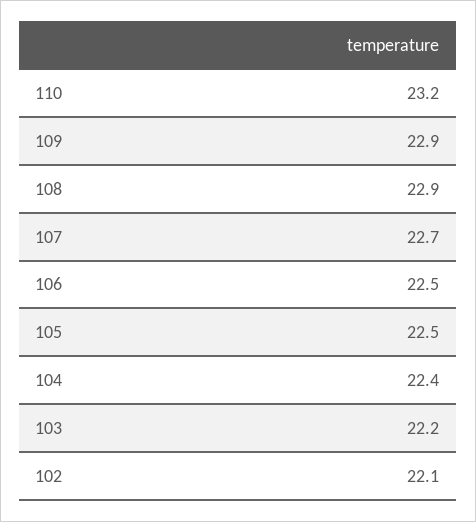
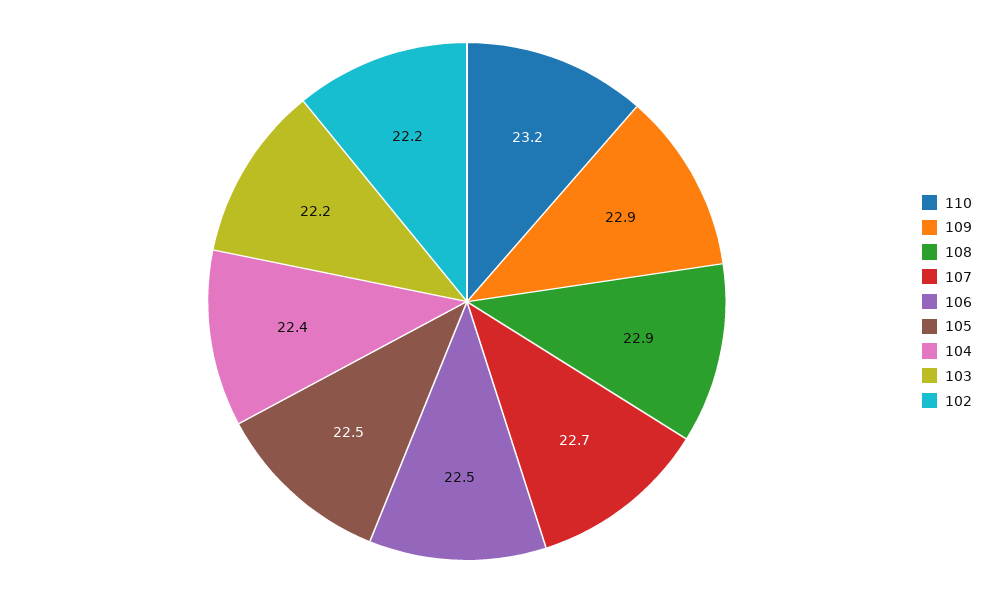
  {
    "110": 23.2,
    "109": 22.9,
    "108": 22.9,
    "107": 22.7,
    "106": 22.5,
    "105": 22.5,
    "104": 22.4,
    "103": 22.2,
-   "102": 22.1
+   "102": 22.2
  }

